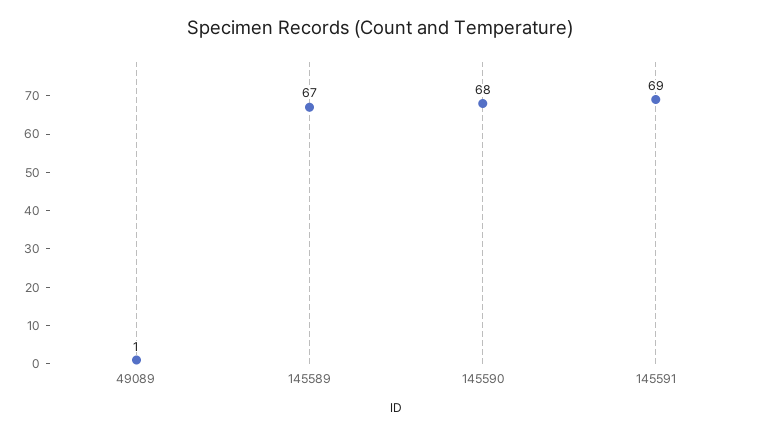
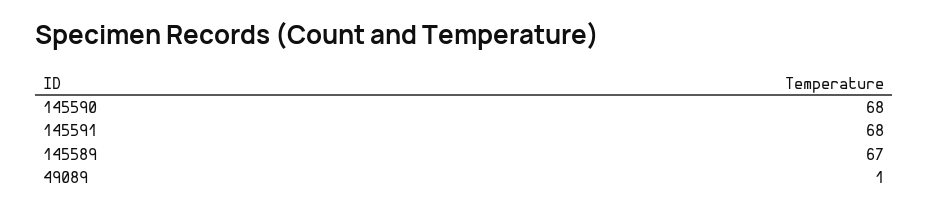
  {
    "49089": 1,
    "145589": 67,
    "145590": 68,
-   "145591": 69
+   "145591": 68
  }

